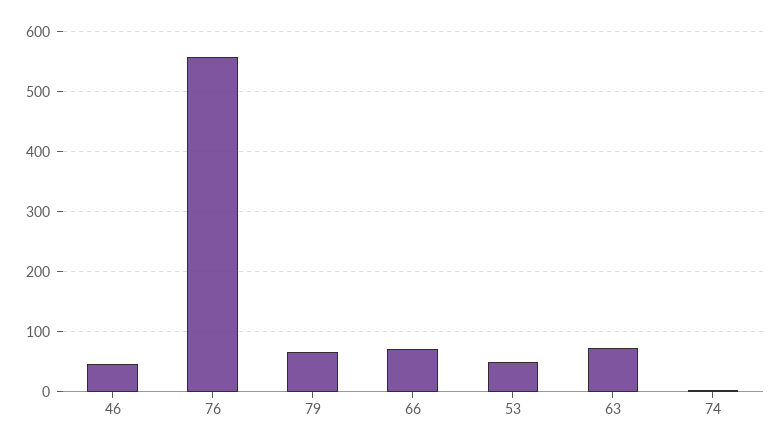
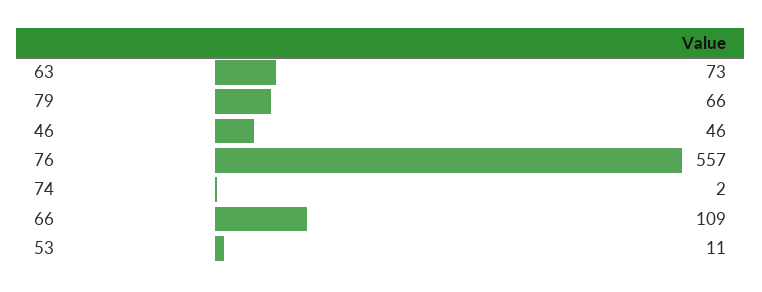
  {
    "46": 46,
    "76": 557,
    "79": 66,
-   "66": 70,
+   "66": 109,
-   "53": 50,
+   "53": 11,
    "63": 73,
    "74": 2
  }

